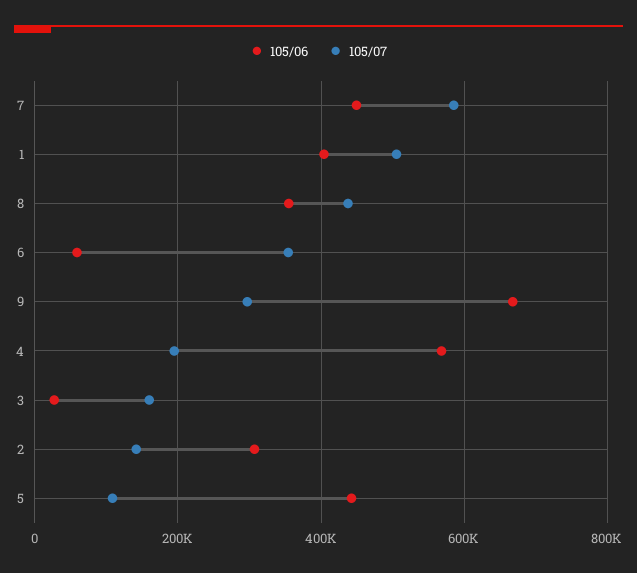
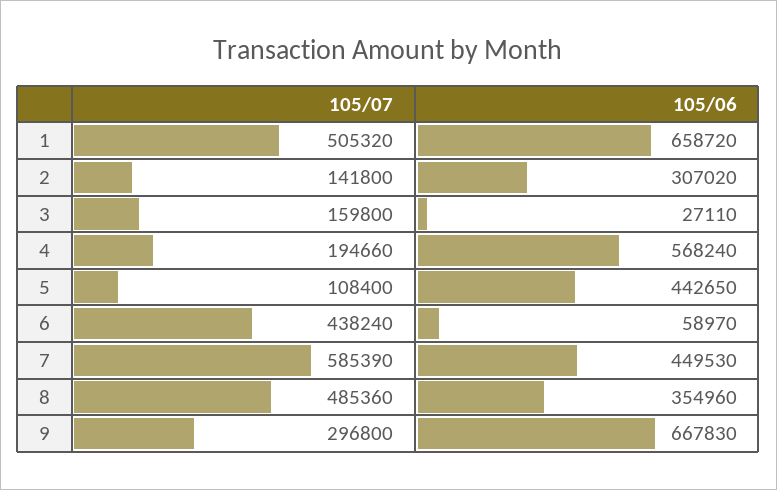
  {
    "105/06": {
      "7": 449530,
-     "1": 400000,
+     "1": 658720,
      "8": 354960,
      "6": 58970,
      "9": 667830,
      "4": 568240,
      "3": 27110,
      "2": 307020,
      "5": 442650
    },
    "105/07": {
      "7": 585390,
      "1": 505320,
-     "8": 440000,
+     "8": 485360,
-     "6": 360000,
+     "6": 438240,
      "9": 296800,
      "4": 194660,
      "3": 159800,
      "2": 141800,
      "5": 108400
    }
  }

